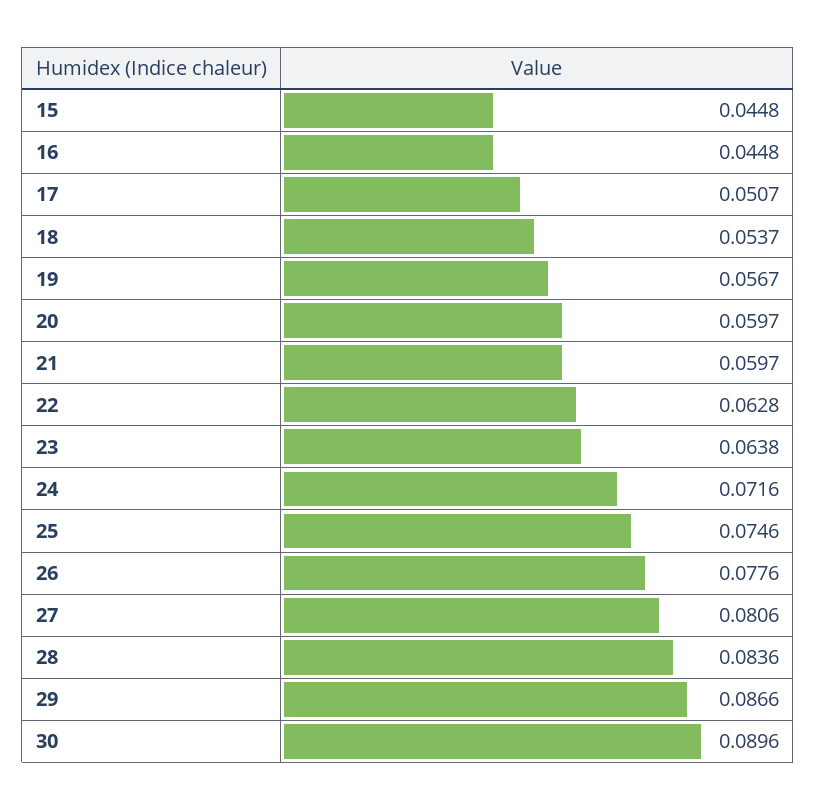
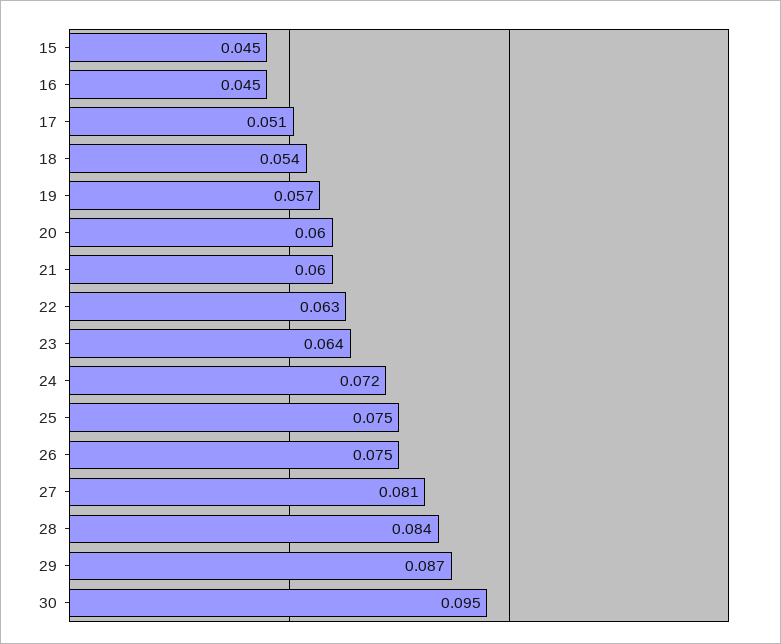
  {
    "15": 0.0448,
    "16": 0.0448,
    "17": 0.0507,
    "18": 0.0537,
    "19": 0.0567,
    "20": 0.0597,
    "21": 0.0597,
    "22": 0.0628,
    "23": 0.0638,
    "24": 0.0716,
    "25": 0.0746,
-   "26": 0.0776,
+   "26": 0.075,
    "27": 0.0806,
    "28": 0.0836,
    "29": 0.0866,
-   "30": 0.0896
+   "30": 0.095
  }

